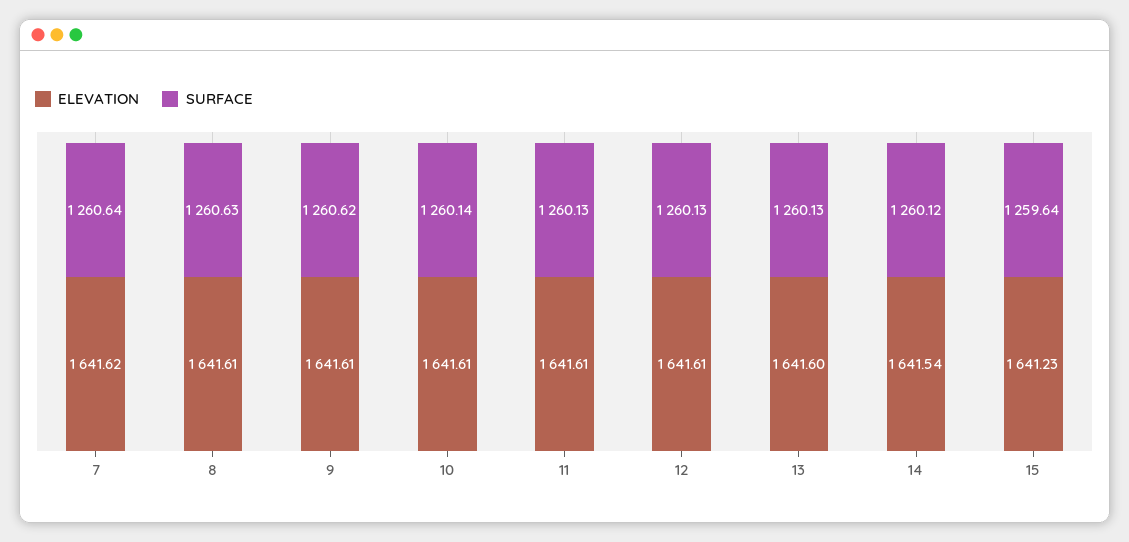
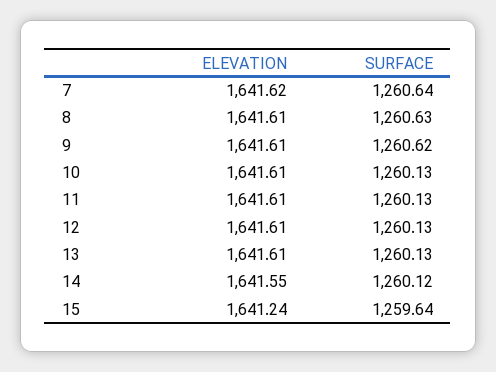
  {
    "ELEVATION": {
      "7": 1641.62,
      "8": 1641.61,
      "9": 1641.61,
      "10": 1641.61,
      "11": 1641.61,
      "12": 1641.61,
-     "13": 1641.6,
+     "13": 1641.61,
-     "14": 1641.54,
+     "14": 1641.55,
-     "15": 1641.23
+     "15": 1641.24
    },
    "SURFACE": {
      "7": 1260.64,
      "8": 1260.63,
      "9": 1260.62,
-     "10": 1260.14,
+     "10": 1260.13,
      "11": 1260.13,
      "12": 1260.13,
      "13": 1260.13,
      "14": 1260.12,
      "15": 1259.64
    }
  }

